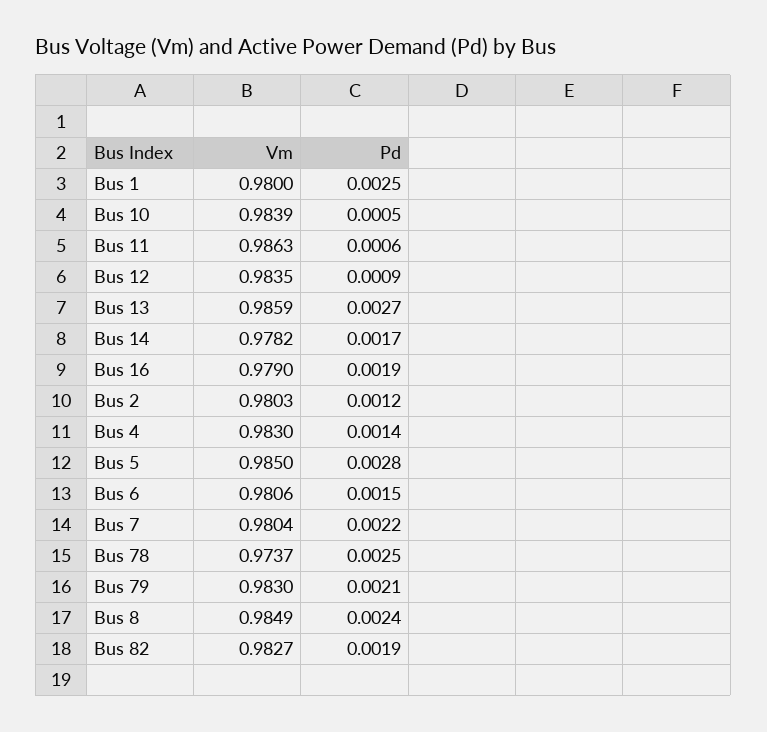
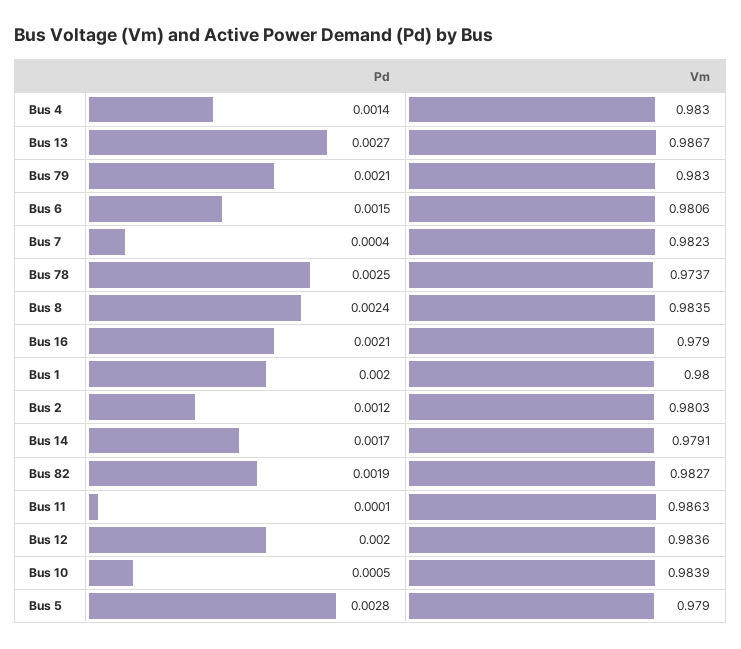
  {
    "Vm": {
      "Bus 1": 0.98,
      "Bus 10": 0.9839,
      "Bus 11": 0.9863,
-     "Bus 12": 0.9835,
+     "Bus 12": 0.9836,
-     "Bus 13": 0.9859,
+     "Bus 13": 0.9867,
-     "Bus 14": 0.9782,
+     "Bus 14": 0.9791,
      "Bus 16": 0.979,
      "Bus 2": 0.9803,
      "Bus 4": 0.983,
-     "Bus 5": 0.985,
+     "Bus 5": 0.979,
      "Bus 6": 0.9806,
-     "Bus 7": 0.9804,
+     "Bus 7": 0.9823,
      "Bus 78": 0.9737,
      "Bus 79": 0.983,
-     "Bus 8": 0.9849,
+     "Bus 8": 0.9835,
      "Bus 82": 0.9827
    },
    "Pd": {
-     "Bus 1": 0.0025,
+     "Bus 1": 0.002,
      "Bus 10": 0.0005,
-     "Bus 11": 0.0006,
+     "Bus 11": 0.0001,
-     "Bus 12": 0.0009,
+     "Bus 12": 0.002,
      "Bus 13": 0.0027,
      "Bus 14": 0.0017,
-     "Bus 16": 0.0019,
+     "Bus 16": 0.0021,
      "Bus 2": 0.0012,
      "Bus 4": 0.0014,
      "Bus 5": 0.0028,
      "Bus 6": 0.0015,
-     "Bus 7": 0.0022,
+     "Bus 7": 0.0004,
      "Bus 78": 0.0025,
      "Bus 79": 0.0021,
      "Bus 8": 0.0024,
      "Bus 82": 0.0019
    }
  }

